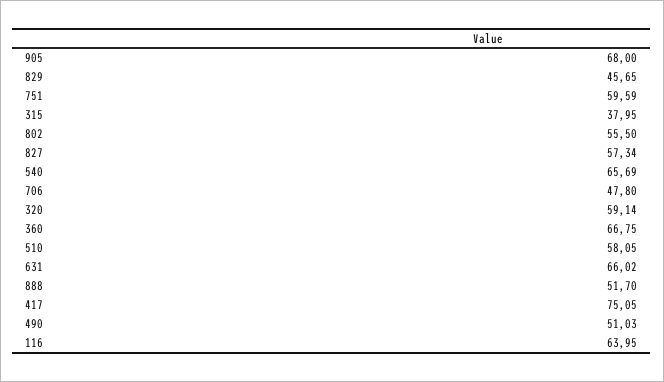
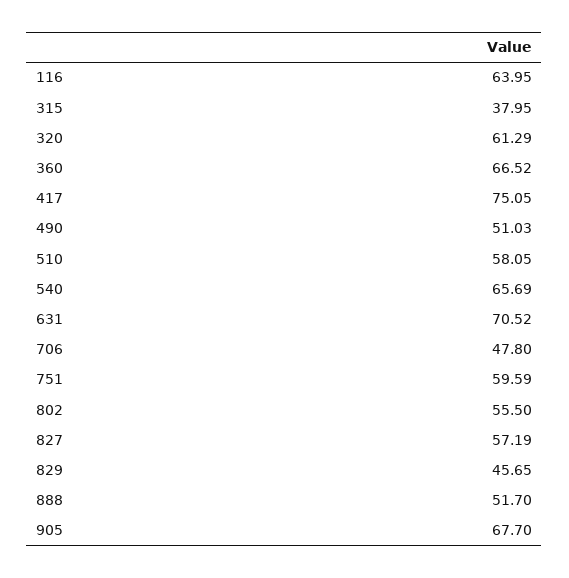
  {
-   "905": 68,
+   "905": 67.7,
    "829": 45.65,
    "751": 59.59,
    "315": 37.95,
    "802": 55.5,
-   "827": 57.34,
+   "827": 57.19,
    "540": 65.69,
    "706": 47.8,
-   "320": 59.14,
+   "320": 61.29,
-   "360": 66.75,
+   "360": 66.52,
    "510": 58.05,
-   "631": 66.02,
+   "631": 70.52,
    "888": 51.7,
    "417": 75.05,
    "490": 51.03,
    "116": 63.95
  }

